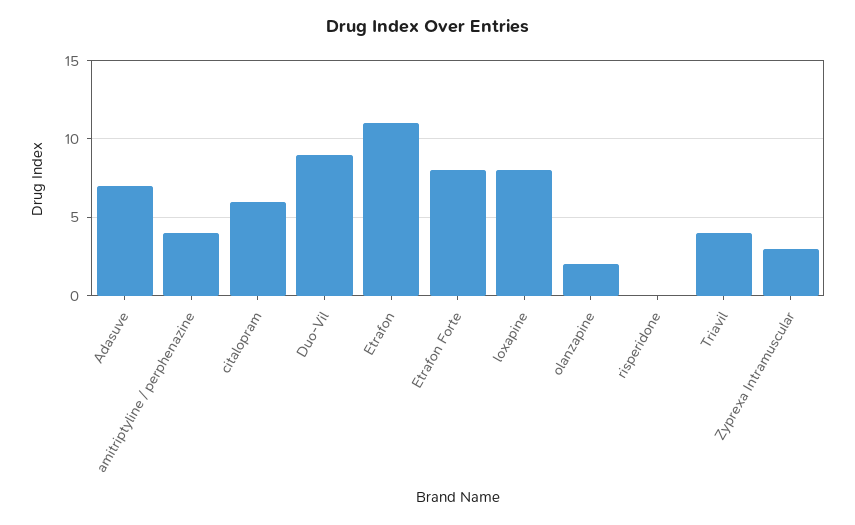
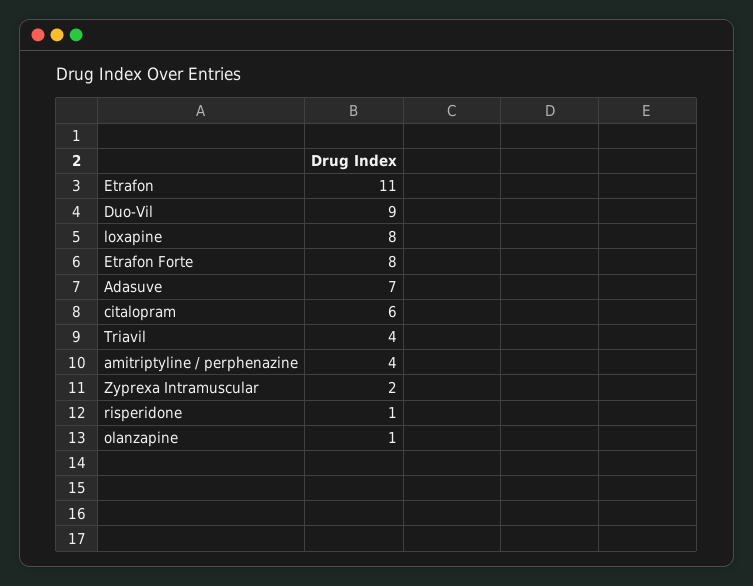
  {
    "Adasuve": 7,
    "amitriptyline / perphenazine": 4,
    "citalopram": 6,
    "Duo-Vil": 9,
    "Etrafon": 11,
    "Etrafon Forte": 8,
    "loxapine": 8,
-   "olanzapine": 2,
+   "olanzapine": 1,
-   "risperidone": 0,
+   "risperidone": 1,
    "Triavil": 4,
-   "Zyprexa Intramuscular": 3
+   "Zyprexa Intramuscular": 2
  }

